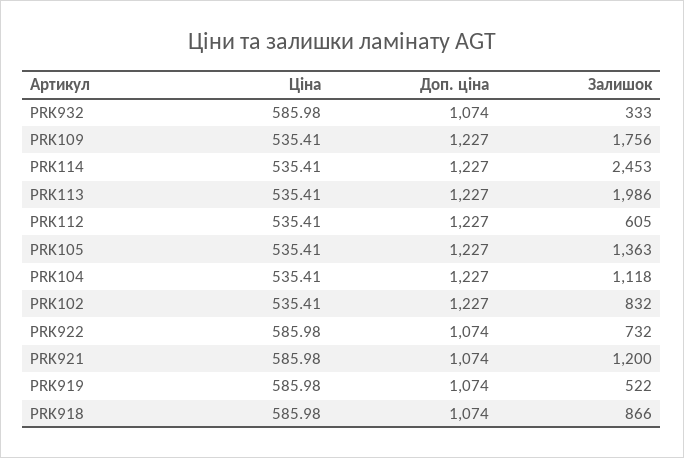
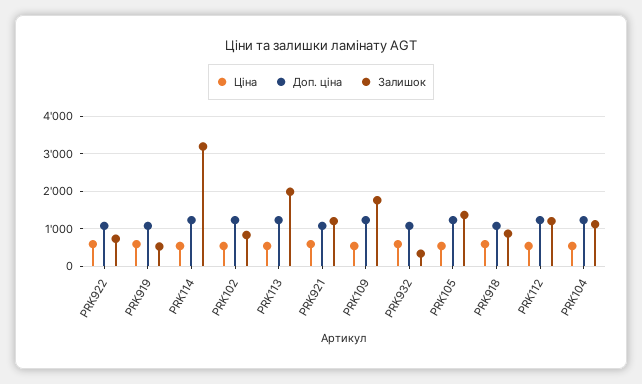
  {
    "Ціна": {
      "PRK932": 585.98,
      "PRK109": 535.41,
      "PRK114": 535.41,
      "PRK113": 535.41,
      "PRK112": 535.41,
      "PRK105": 535.41,
      "PRK104": 535.41,
      "PRK102": 535.41,
      "PRK922": 585.98,
      "PRK921": 585.98,
      "PRK919": 585.98,
      "PRK918": 585.98
    },
    "Доп. ціна": {
      "PRK932": 1074,
      "PRK109": 1227,
      "PRK114": 1227,
      "PRK113": 1227,
      "PRK112": 1227,
      "PRK105": 1227,
      "PRK104": 1227,
      "PRK102": 1227,
      "PRK922": 1074,
      "PRK921": 1074,
      "PRK919": 1074,
      "PRK918": 1074
    },
    "Залишок": {
      "PRK932": 333,
      "PRK109": 1756,
-     "PRK114": 2453,
+     "PRK114": 3200,
      "PRK113": 1986,
-     "PRK112": 605,
+     "PRK112": 1200,
      "PRK105": 1363,
      "PRK104": 1118,
      "PRK102": 832,
      "PRK922": 732,
      "PRK921": 1200,
      "PRK919": 522,
      "PRK918": 866
    }
  }

